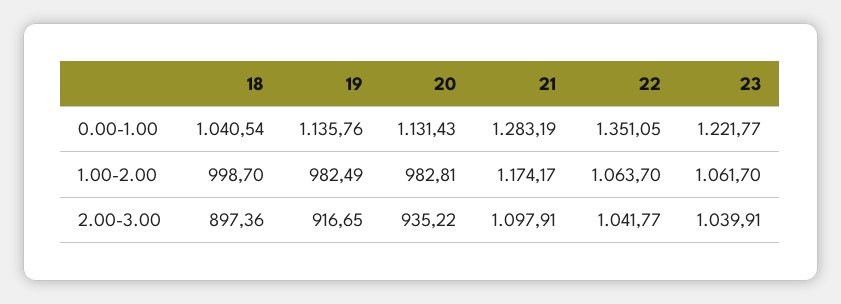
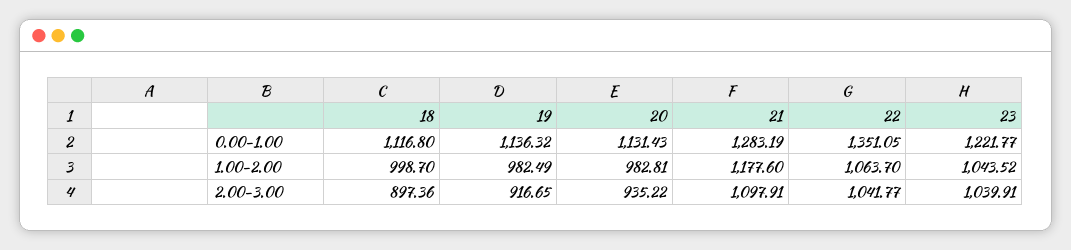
  {
    "18": {
-     "0.00-1.00": 1040.54,
+     "0.00-1.00": 1116.8,
      "1.00-2.00": 998.7,
      "2.00-3.00": 897.36
    },
    "19": {
-     "0.00-1.00": 1135.76,
+     "0.00-1.00": 1136.32,
      "1.00-2.00": 982.49,
      "2.00-3.00": 916.65
    },
    "20": {
      "0.00-1.00": 1131.43,
      "1.00-2.00": 982.81,
      "2.00-3.00": 935.22
    },
    "21": {
      "0.00-1.00": 1283.19,
-     "1.00-2.00": 1174.17,
+     "1.00-2.00": 1177.6,
      "2.00-3.00": 1097.91
    },
    "22": {
      "0.00-1.00": 1351.05,
      "1.00-2.00": 1063.7,
      "2.00-3.00": 1041.77
    },
    "23": {
      "0.00-1.00": 1221.77,
-     "1.00-2.00": 1061.7,
+     "1.00-2.00": 1043.52,
      "2.00-3.00": 1039.91
    }
  }

